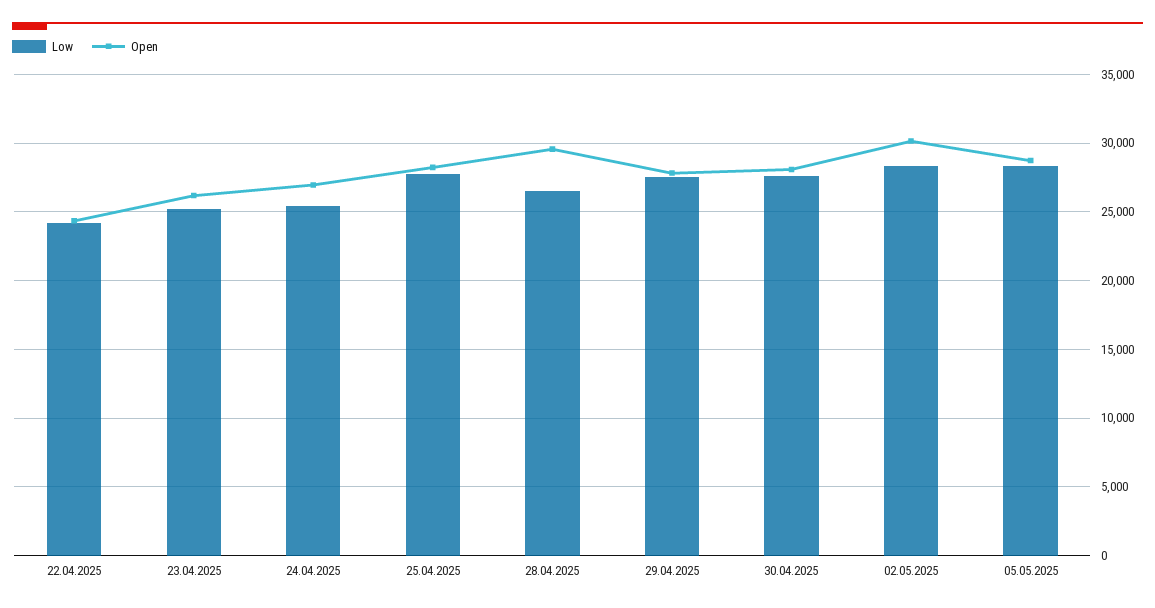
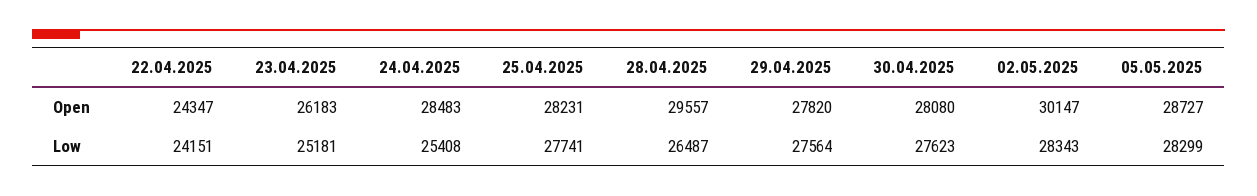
  {
    "Low": {
      "22.04.2025": 24151,
      "23.04.2025": 25181,
      "24.04.2025": 25408,
      "25.04.2025": 27741,
      "28.04.2025": 26487,
      "29.04.2025": 27564,
      "30.04.2025": 27623,
      "02.05.2025": 28343,
      "05.05.2025": 28299
    },
    "Open": {
      "22.04.2025": 24347,
      "23.04.2025": 26183,
-     "24.04.2025": 27000,
+     "24.04.2025": 28483,
      "25.04.2025": 28231,
      "28.04.2025": 29557,
      "29.04.2025": 27820,
      "30.04.2025": 28080,
      "02.05.2025": 30147,
      "05.05.2025": 28727
    }
  }

